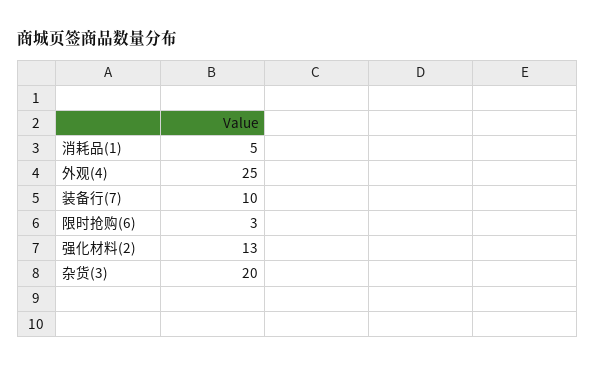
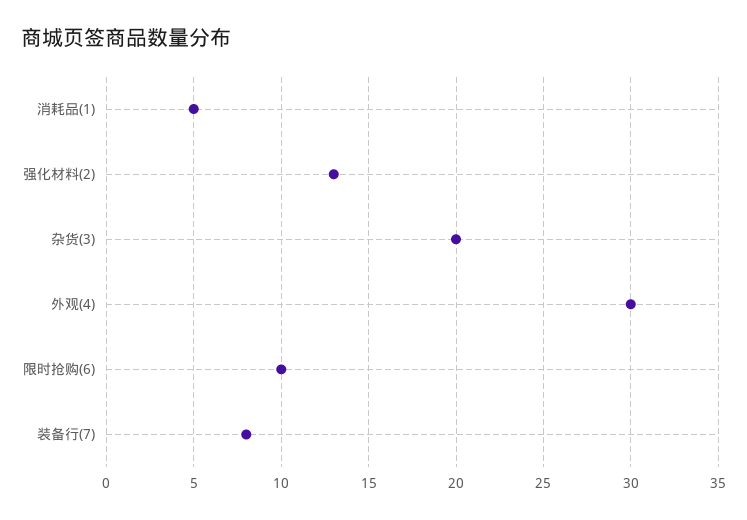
  {
    "消耗品(1)": 5,
-   "外观(4)": 25,
+   "外观(4)": 30,
-   "装备行(7)": 10,
+   "装备行(7)": 8,
-   "限时抢购(6)": 3,
+   "限时抢购(6)": 10,
    "强化材料(2)": 13,
    "杂货(3)": 20
  }

